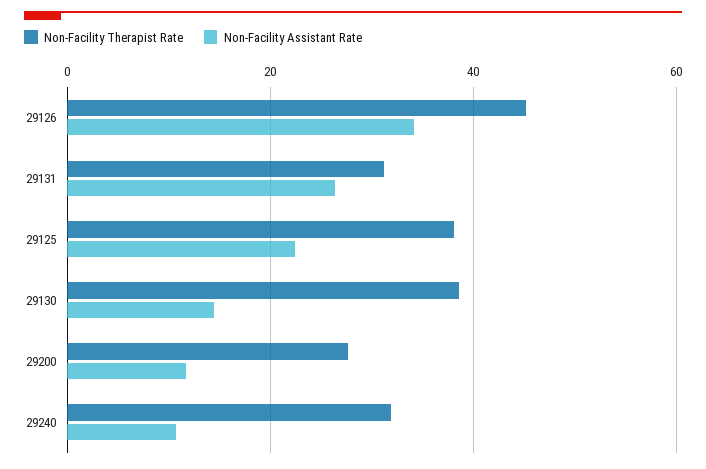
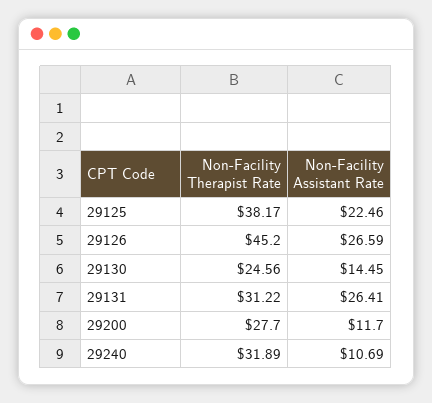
  {
    "Non-Facility Therapist Rate": {
      "29126": 45.2,
      "29131": 31.22,
      "29125": 38.17,
-     "29130": 38,
+     "29130": 24.56,
      "29200": 27.7,
      "29240": 31.89
    },
    "Non-Facility Assistant Rate": {
-     "29126": 34,
+     "29126": 26.59,
      "29131": 26.41,
      "29125": 22.46,
      "29130": 14.45,
      "29200": 11.7,
      "29240": 10.69
    }
  }

